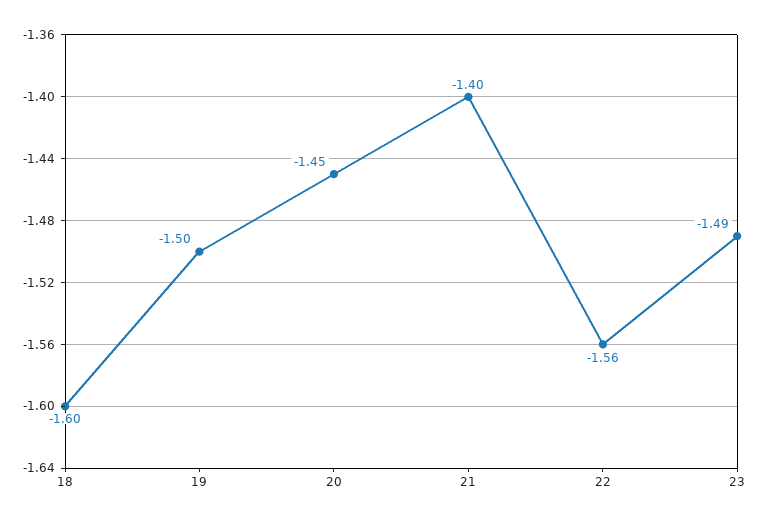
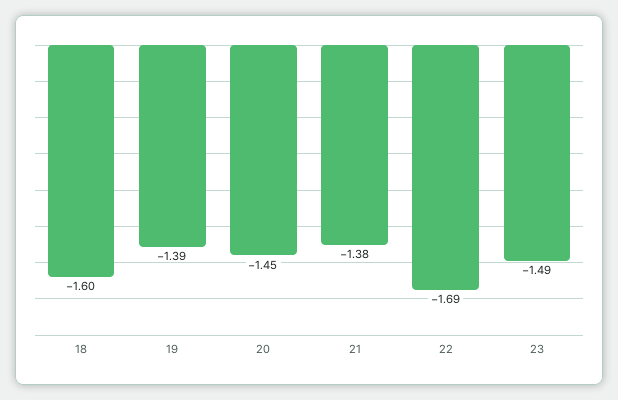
  {
    "18": -1.6,
-   "19": -1.5,
+   "19": -1.39,
    "20": -1.45,
-   "21": -1.4,
+   "21": -1.38,
-   "22": -1.56,
+   "22": -1.69,
    "23": -1.49
  }

